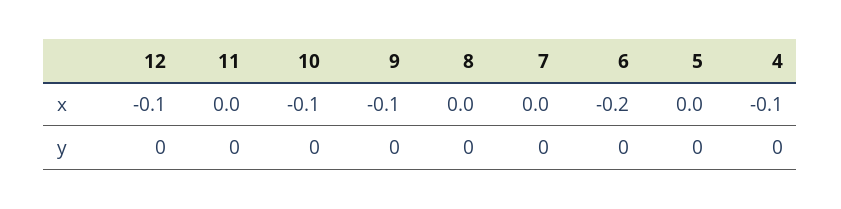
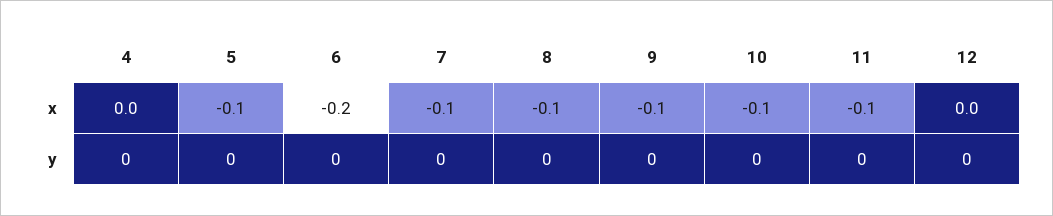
  {
    "12": {
-     "x": -0.1,
+     "x": 0,
      "y": 0
    },
    "11": {
-     "x": 0,
+     "x": -0.1,
      "y": 0
    },
    "10": {
      "x": -0.1,
      "y": 0
    },
    "9": {
      "x": -0.1,
      "y": 0
    },
    "8": {
-     "x": 0,
+     "x": -0.1,
      "y": 0
    },
    "7": {
-     "x": 0,
+     "x": -0.1,
      "y": 0
    },
    "6": {
      "x": -0.2,
      "y": 0
    },
    "5": {
-     "x": 0,
+     "x": -0.1,
      "y": 0
    },
    "4": {
-     "x": -0.1,
+     "x": 0,
      "y": 0
    }
  }

